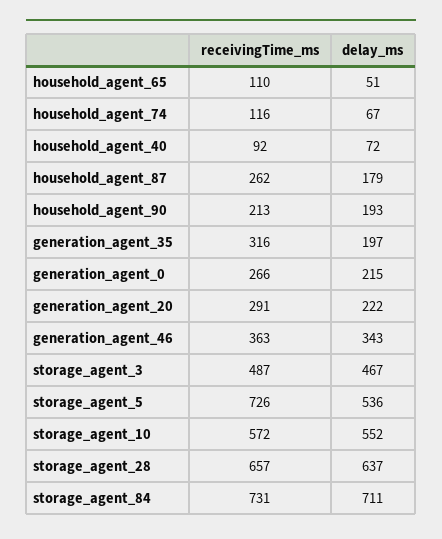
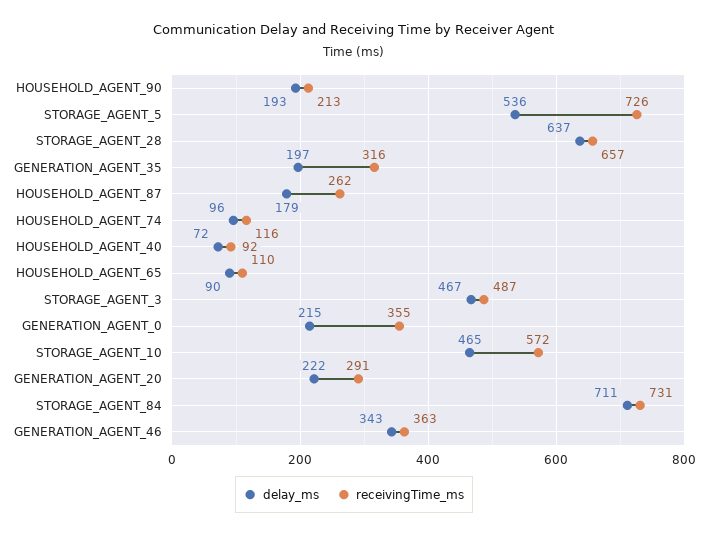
  {
    "receivingTime_ms": {
      "household_agent_65": 110,
      "household_agent_74": 116,
      "household_agent_40": 92,
      "household_agent_87": 262,
      "household_agent_90": 213,
      "generation_agent_35": 316,
-     "generation_agent_0": 266,
+     "generation_agent_0": 355,
      "generation_agent_20": 291,
      "generation_agent_46": 363,
      "storage_agent_3": 487,
      "storage_agent_5": 726,
      "storage_agent_10": 572,
      "storage_agent_28": 657,
      "storage_agent_84": 731
    },
    "delay_ms": {
-     "household_agent_65": 51,
+     "household_agent_65": 90,
-     "household_agent_74": 67,
+     "household_agent_74": 96,
      "household_agent_40": 72,
      "household_agent_87": 179,
      "household_agent_90": 193,
      "generation_agent_35": 197,
      "generation_agent_0": 215,
      "generation_agent_20": 222,
      "generation_agent_46": 343,
      "storage_agent_3": 467,
      "storage_agent_5": 536,
-     "storage_agent_10": 552,
+     "storage_agent_10": 465,
      "storage_agent_28": 637,
      "storage_agent_84": 711
    }
  }

